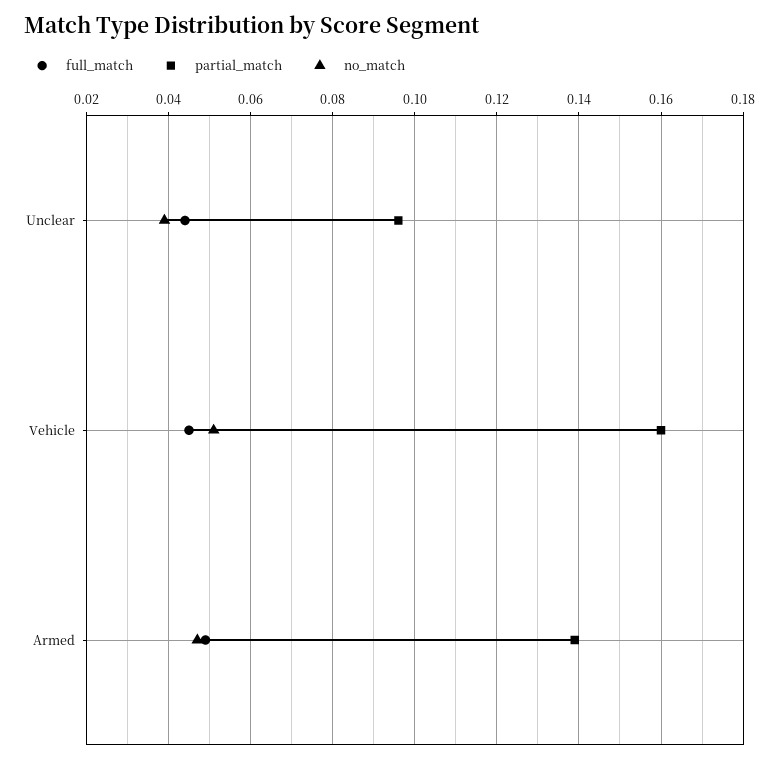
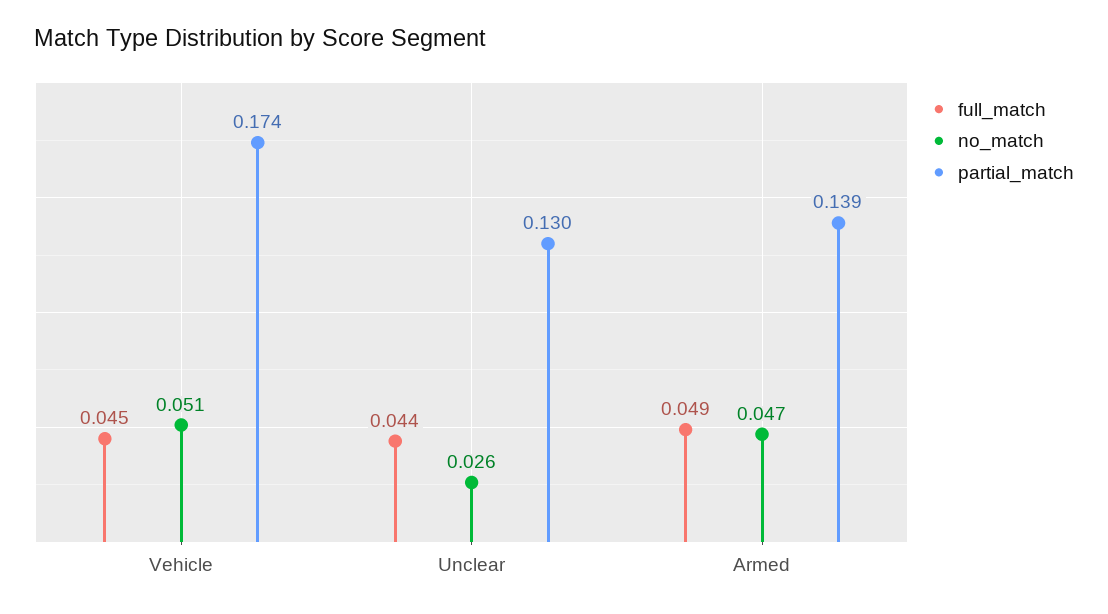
  {
    "full_match": {
      "Unclear": 0.044,
      "Vehicle": 0.045,
      "Armed": 0.049
    },
    "partial_match": {
-     "Unclear": 0.095,
+     "Unclear": 0.13,
-     "Vehicle": 0.16,
+     "Vehicle": 0.174,
      "Armed": 0.139
    },
    "no_match": {
-     "Unclear": 0.04,
+     "Unclear": 0.026,
      "Vehicle": 0.051,
      "Armed": 0.047
    }
  }

